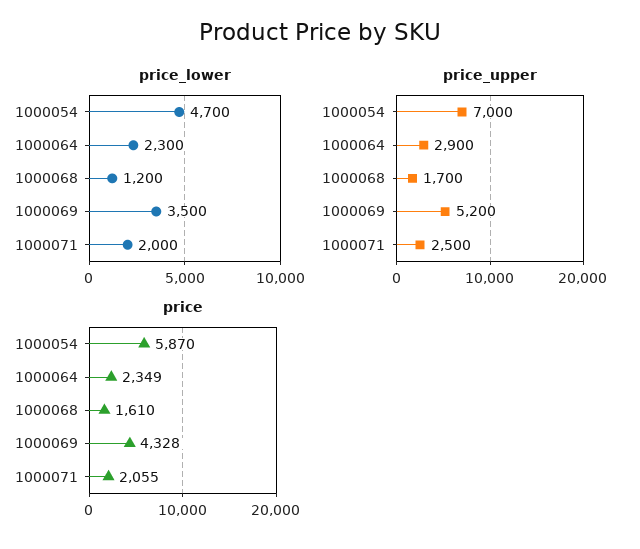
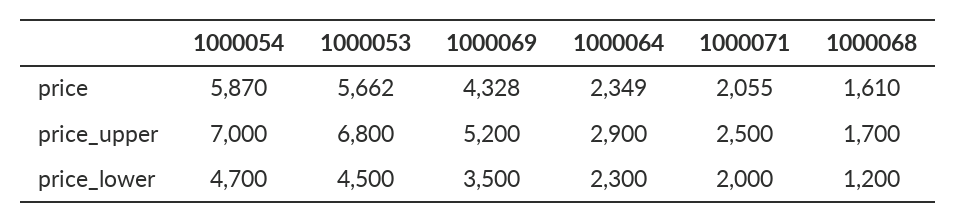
  {
    "price_lower": {
      "1000054": 4700,
      "1000064": 2300,
      "1000068": 1200,
      "1000069": 3500,
-     "1000071": 2000
+     "1000071": 2000,
+     "1000053": 4500
    },
    "price_upper": {
      "1000054": 7000,
      "1000064": 2900,
      "1000068": 1700,
      "1000069": 5200,
-     "1000071": 2500
+     "1000071": 2500,
+     "1000053": 6800
    },
    "price": {
      "1000054": 5870,
      "1000064": 2349,
      "1000068": 1610,
      "1000069": 4328,
-     "1000071": 2055
+     "1000071": 2055,
+     "1000053": 5662
    }
  }

